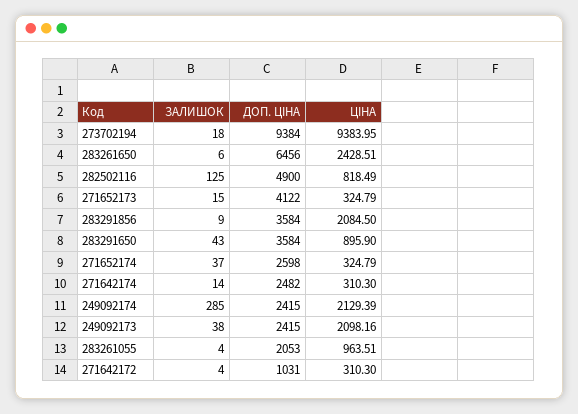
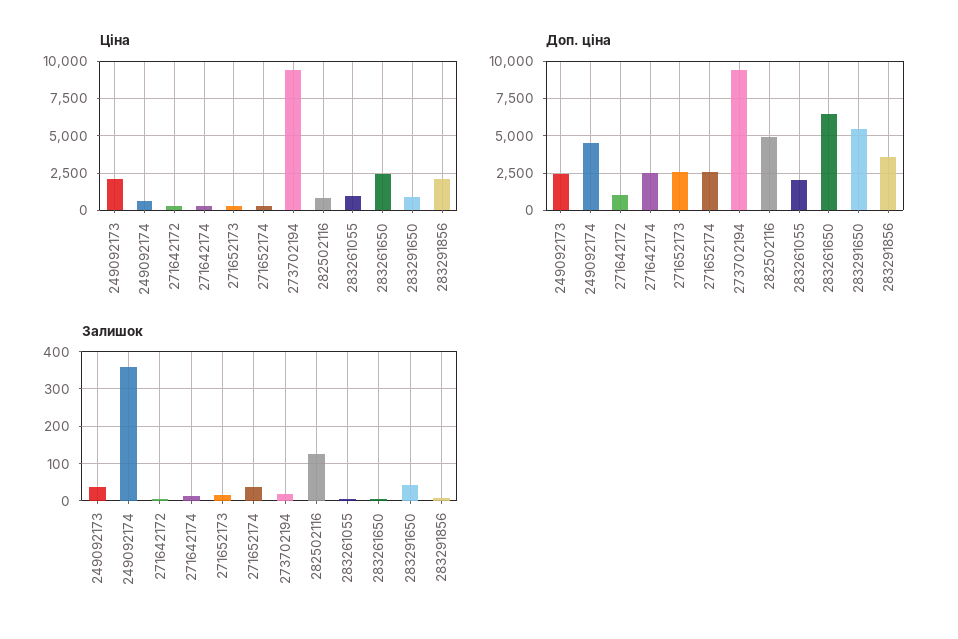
  {
    "ЗАЛИШОК": {
      "273702194": 18,
      "283261650": 6,
      "282502116": 125,
      "271652173": 15,
      "283291856": 9,
      "283291650": 43,
      "271652174": 37,
      "271642174": 14,
-     "249092174": 285,
+     "249092174": 360,
      "249092173": 38,
      "283261055": 4,
      "271642172": 4
    },
    "ДОП. ЦІНА": {
      "273702194": 9384,
      "283261650": 6456,
      "282502116": 4900,
-     "271652173": 4122,
+     "271652173": 2500,
      "283291856": 3584,
-     "283291650": 3584,
+     "283291650": 5500,
      "271652174": 2598,
      "271642174": 2482,
-     "249092174": 2415,
+     "249092174": 4500,
      "249092173": 2415,
      "283261055": 2053,
      "271642172": 1031
    },
    "ЦІНА": {
      "273702194": 9383.95,
      "283261650": 2428.51,
      "282502116": 818.49,
      "271652173": 324.79,
      "283291856": 2084.5,
      "283291650": 895.9,
      "271652174": 324.79,
      "271642174": 310.3,
-     "249092174": 2129.39,
+     "249092174": 500,
      "249092173": 2098.16,
      "283261055": 963.51,
      "271642172": 310.3
    }
  }

